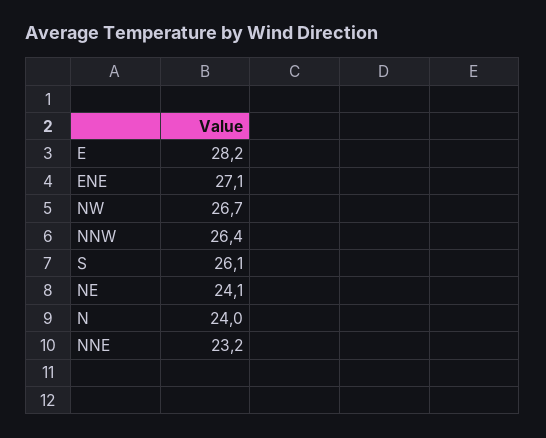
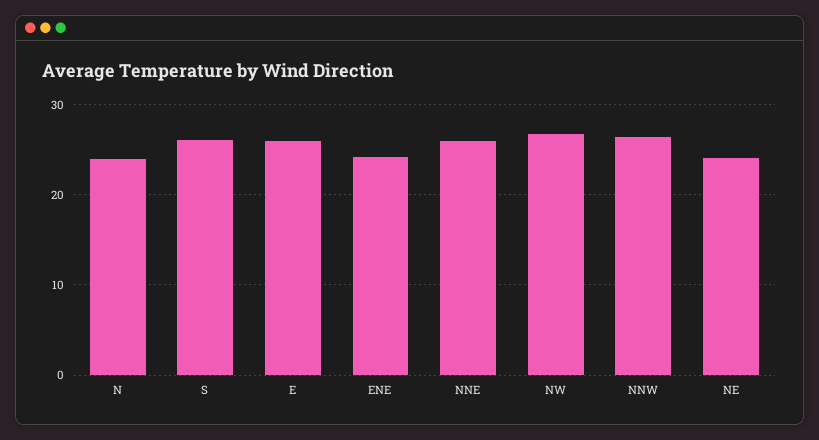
  {
-   "E": 28.2,
+   "E": 26,
-   "ENE": 27.1,
+   "ENE": 24,
    "NW": 26.7,
    "NNW": 26.4,
    "S": 26.1,
    "NE": 24.1,
    "N": 24,
-   "NNE": 23.2
+   "NNE": 26
  }

